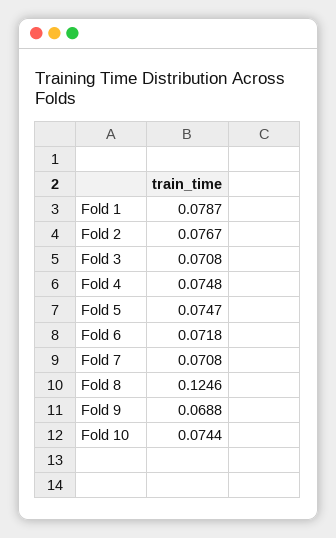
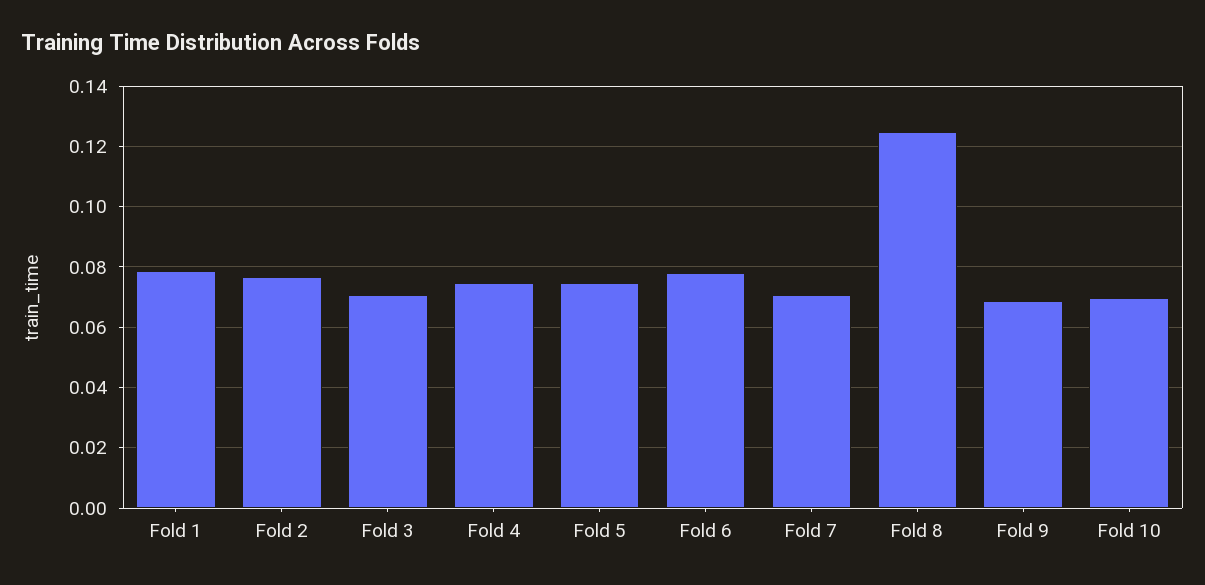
  {
    "Fold 1": 0.0787,
    "Fold 2": 0.0767,
    "Fold 3": 0.0708,
    "Fold 4": 0.0748,
    "Fold 5": 0.0747,
-   "Fold 6": 0.0718,
+   "Fold 6": 0.078,
    "Fold 7": 0.0708,
    "Fold 8": 0.1246,
    "Fold 9": 0.0688,
-   "Fold 10": 0.0744
+   "Fold 10": 0.07
  }

